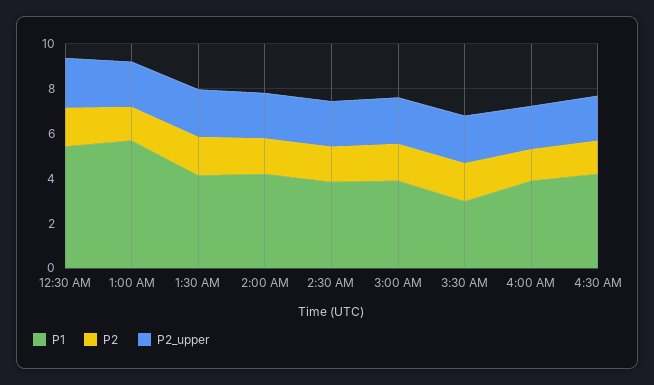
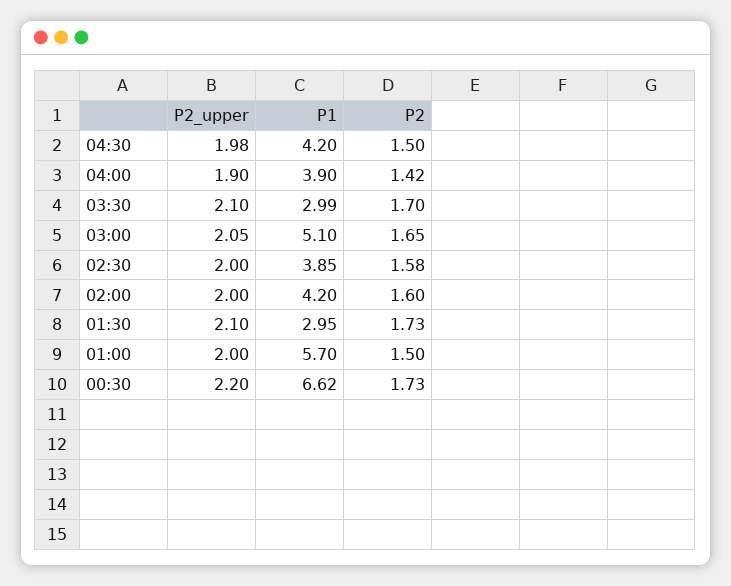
  {
    "P1": {
-     "12:30 AM": 5.5,
+     "12:30 AM": 6.62,
      "1:00 AM": 5.7,
-     "1:30 AM": 4,
+     "1:30 AM": 2.95,
      "2:00 AM": 4.2,
      "2:30 AM": 3.85,
-     "3:00 AM": 4,
+     "3:00 AM": 5.1,
      "3:30 AM": 2.99,
      "4:00 AM": 3.9,
      "4:30 AM": 4.2
    },
    "P2": {
      "12:30 AM": 1.73,
      "1:00 AM": 1.5,
      "1:30 AM": 1.73,
      "2:00 AM": 1.6,
      "2:30 AM": 1.58,
      "3:00 AM": 1.65,
      "3:30 AM": 1.7,
      "4:00 AM": 1.42,
      "4:30 AM": 1.5
    },
    "P2_upper": {
      "12:30 AM": 2.2,
      "1:00 AM": 2,
      "1:30 AM": 2.1,
      "2:00 AM": 2,
      "2:30 AM": 2,
      "3:00 AM": 2.05,
      "3:30 AM": 2.1,
      "4:00 AM": 1.9,
      "4:30 AM": 1.98
    }
  }

